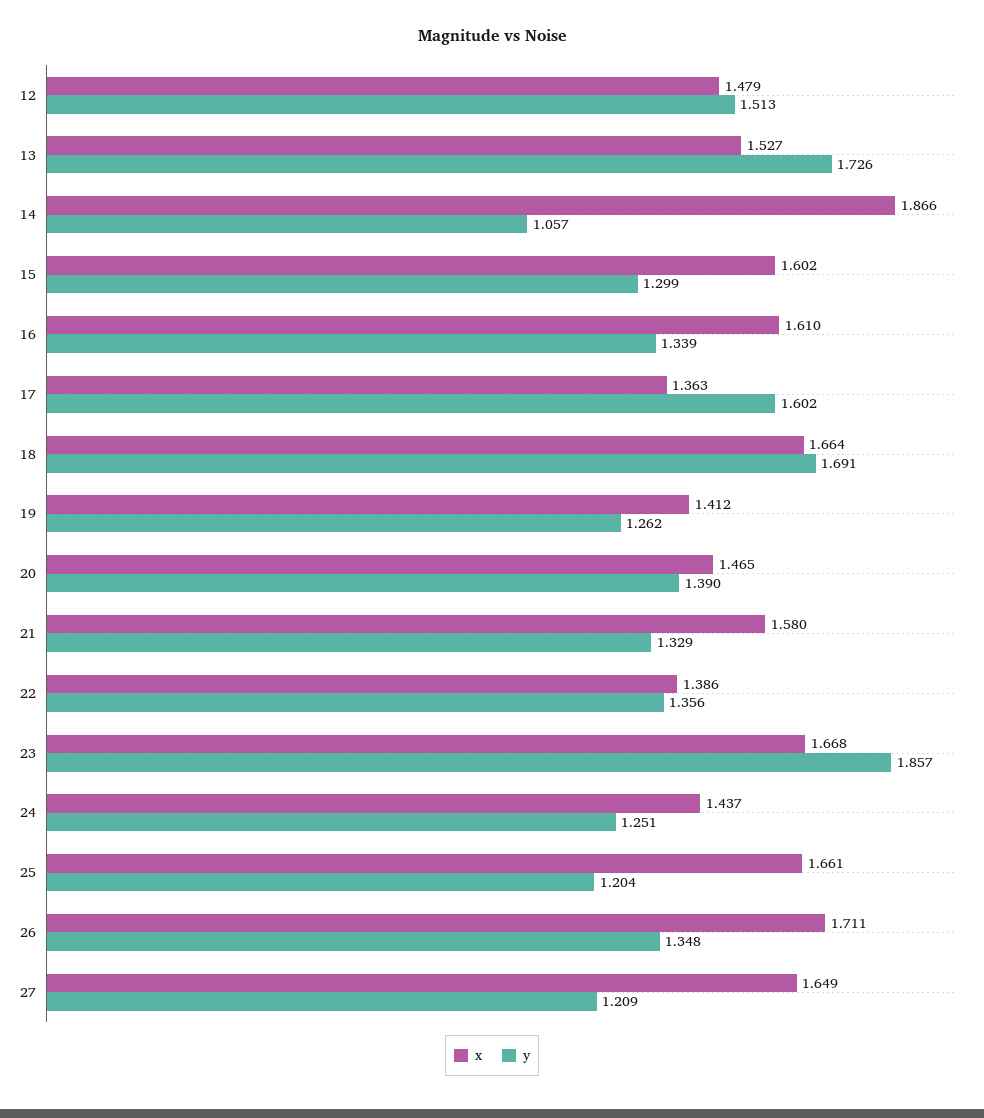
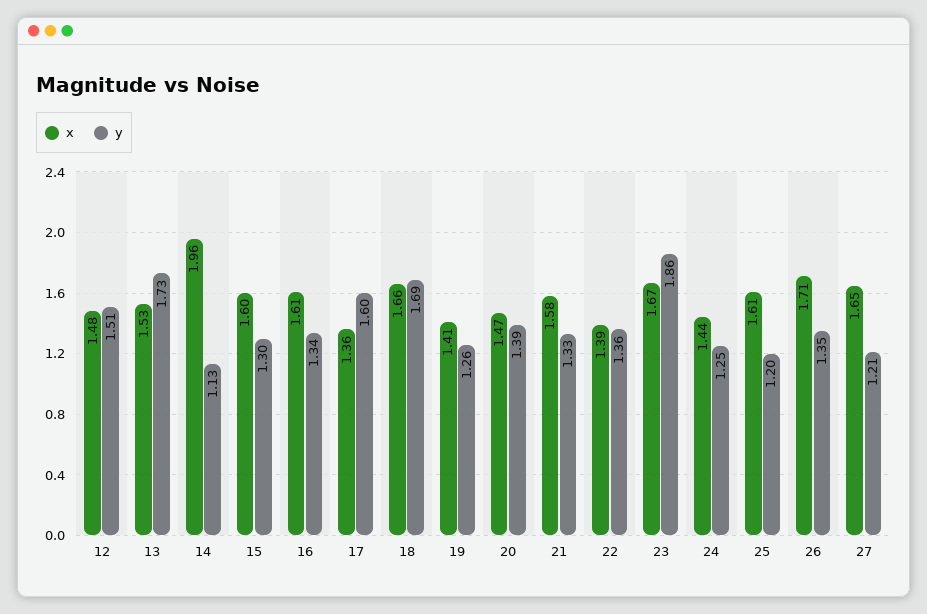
  {
    "x": {
      "12": 1.479,
      "13": 1.527,
-     "14": 1.866,
+     "14": 1.96,
      "15": 1.602,
      "16": 1.61,
      "17": 1.363,
      "18": 1.664,
      "19": 1.412,
      "20": 1.465,
      "21": 1.58,
      "22": 1.386,
      "23": 1.668,
      "24": 1.437,
-     "25": 1.661,
+     "25": 1.61,
      "26": 1.711,
      "27": 1.649
    },
    "y": {
      "12": 1.513,
      "13": 1.726,
-     "14": 1.057,
+     "14": 1.13,
      "15": 1.299,
      "16": 1.339,
      "17": 1.602,
      "18": 1.691,
      "19": 1.262,
      "20": 1.39,
      "21": 1.329,
      "22": 1.356,
      "23": 1.857,
      "24": 1.251,
      "25": 1.204,
      "26": 1.348,
      "27": 1.209
    }
  }

